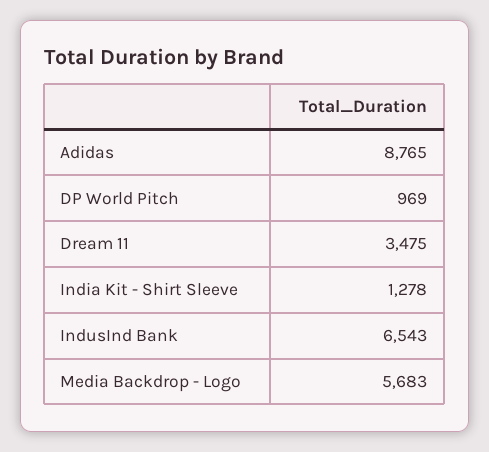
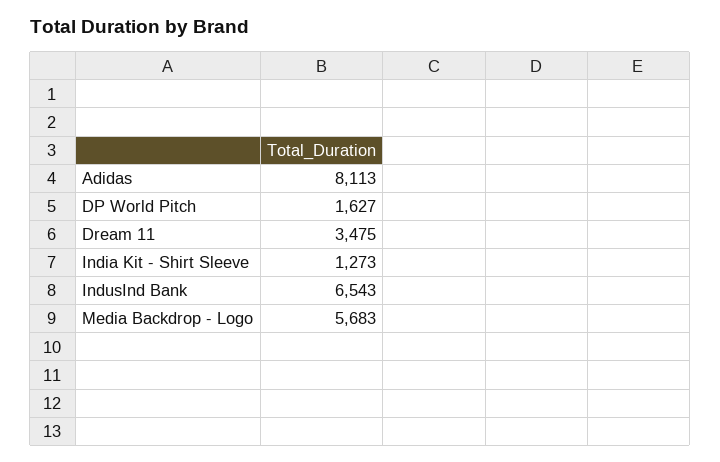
  {
-   "Adidas": 8765,
+   "Adidas": 8113,
-   "DP World Pitch": 969,
+   "DP World Pitch": 1627,
    "Dream 11": 3475,
-   "India Kit - Shirt Sleeve": 1278,
+   "India Kit - Shirt Sleeve": 1273,
    "IndusInd Bank": 6543,
    "Media Backdrop - Logo": 5683
  }

